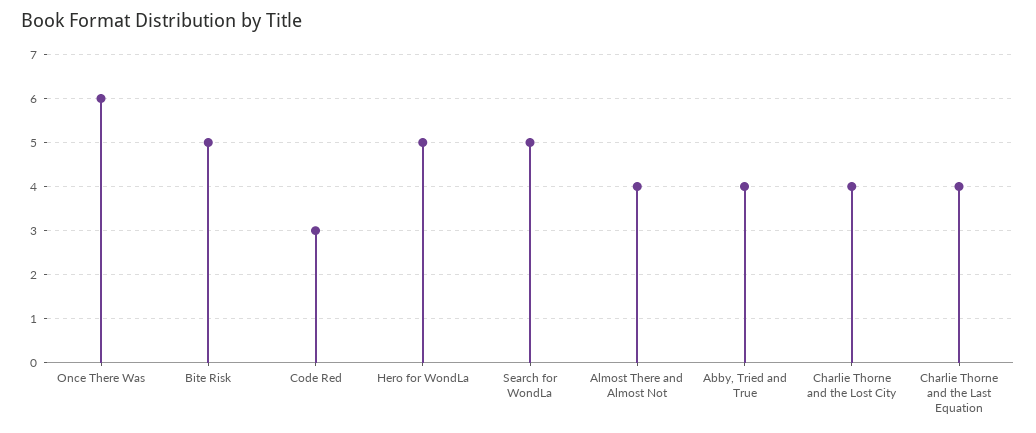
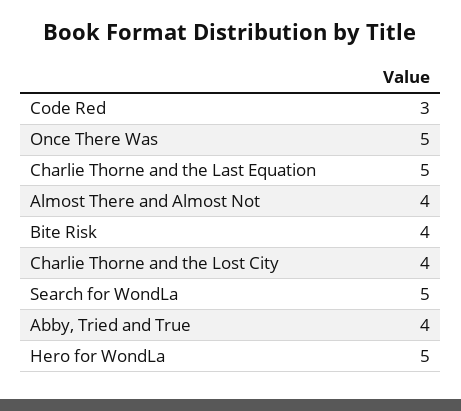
  {
-   "Once There Was": 6,
+   "Once There Was": 5,
-   "Bite Risk": 5,
+   "Bite Risk": 4,
    "Code Red": 3,
    "Hero for WondLa": 5,
    "Search for WondLa": 5,
    "Almost There and Almost Not": 4,
    "Abby, Tried and True": 4,
    "Charlie Thorne and the Lost City": 4,
-   "Charlie Thorne and the Last Equation": 4
+   "Charlie Thorne and the Last Equation": 5
  }

